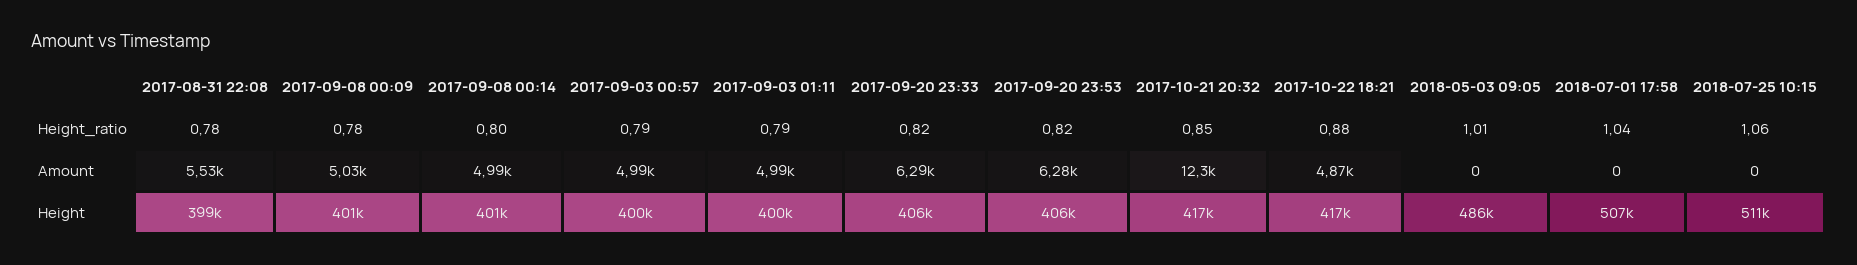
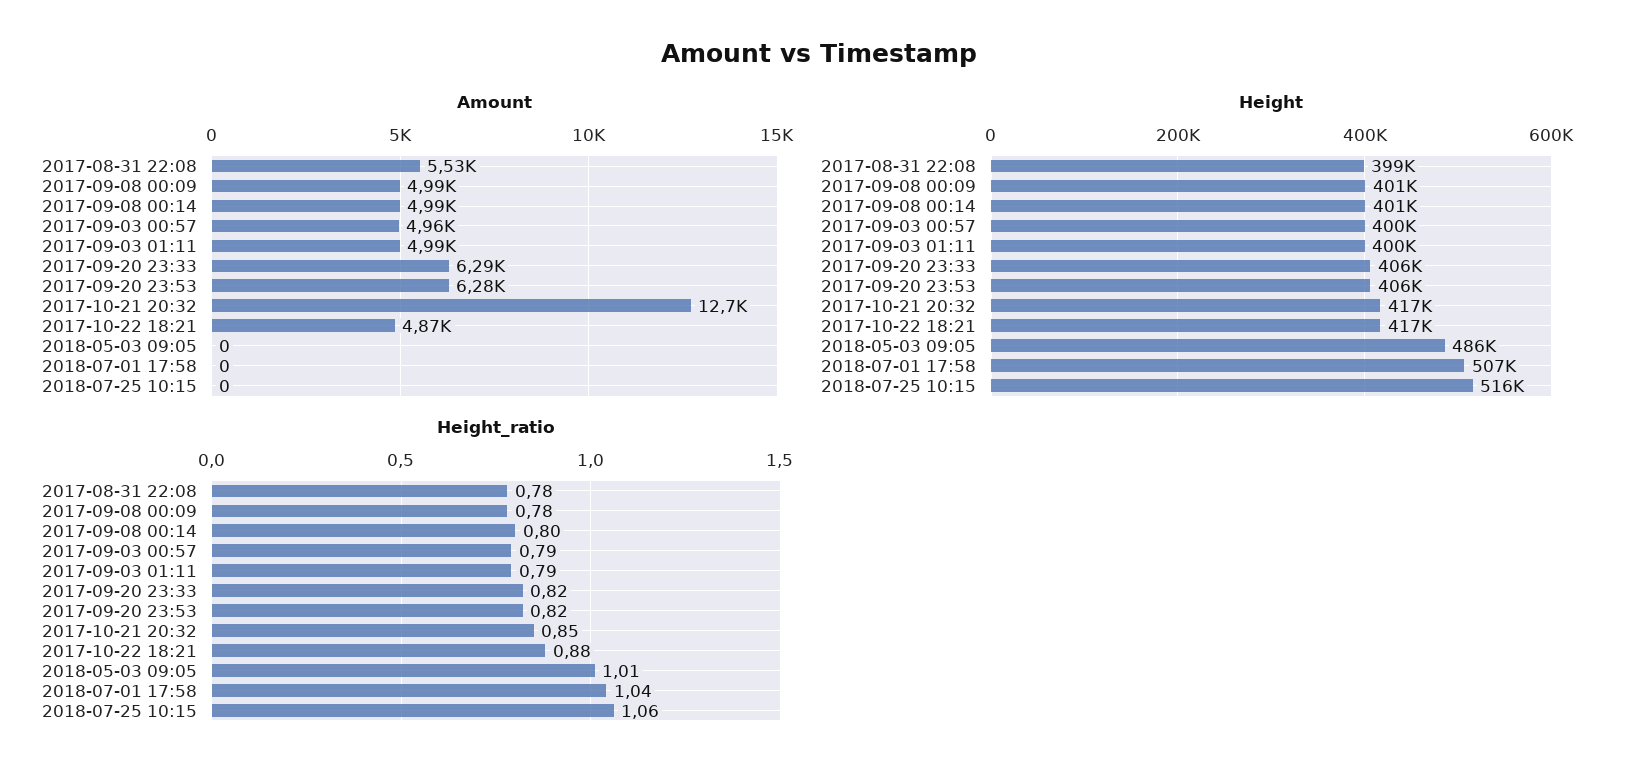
  {
    "Height_ratio": {
      "2017-08-31 22:08": 0.78,
      "2017-09-08 00:09": 0.78,
      "2017-09-08 00:14": 0.8,
      "2017-09-03 00:57": 0.79,
      "2017-09-03 01:11": 0.79,
      "2017-09-20 23:33": 0.82,
      "2017-09-20 23:53": 0.82,
      "2017-10-21 20:32": 0.85,
      "2017-10-22 18:21": 0.88,
      "2018-05-03 09:05": 1.01,
      "2018-07-01 17:58": 1.04,
      "2018-07-25 10:15": 1.06
    },
    "Amount": {
      "2017-08-31 22:08": 5530,
-     "2017-09-08 00:09": 5030,
+     "2017-09-08 00:09": 4990,
      "2017-09-08 00:14": 4990,
-     "2017-09-03 00:57": 4990,
+     "2017-09-03 00:57": 4960,
      "2017-09-03 01:11": 4990,
      "2017-09-20 23:33": 6290,
      "2017-09-20 23:53": 6280,
-     "2017-10-21 20:32": 12300,
+     "2017-10-21 20:32": 12700,
      "2017-10-22 18:21": 4870,
      "2018-05-03 09:05": 0,
      "2018-07-01 17:58": 0,
      "2018-07-25 10:15": 0
    },
    "Height": {
      "2017-08-31 22:08": 399000,
      "2017-09-08 00:09": 401000,
      "2017-09-08 00:14": 401000,
      "2017-09-03 00:57": 400000,
      "2017-09-03 01:11": 400000,
      "2017-09-20 23:33": 406000,
      "2017-09-20 23:53": 406000,
      "2017-10-21 20:32": 417000,
      "2017-10-22 18:21": 417000,
      "2018-05-03 09:05": 486000,
      "2018-07-01 17:58": 507000,
-     "2018-07-25 10:15": 511000
+     "2018-07-25 10:15": 516000
    }
  }

